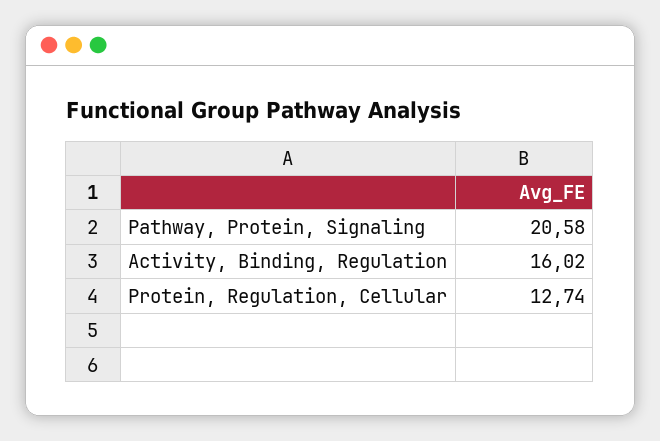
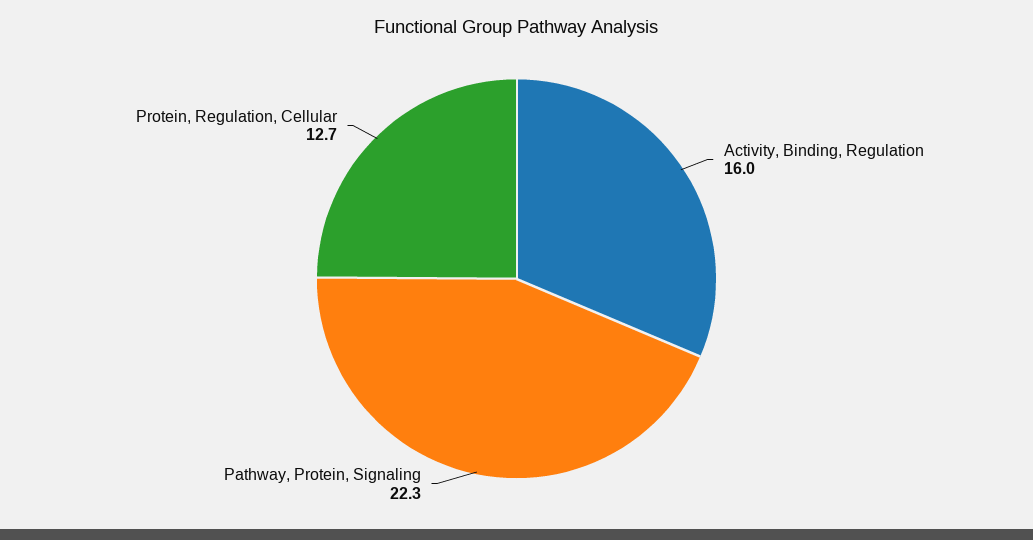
  {
-   "Pathway, Protein, Signaling": 20.58,
+   "Pathway, Protein, Signaling": 22.3,
    "Activity, Binding, Regulation": 16.02,
    "Protein, Regulation, Cellular": 12.74
  }

